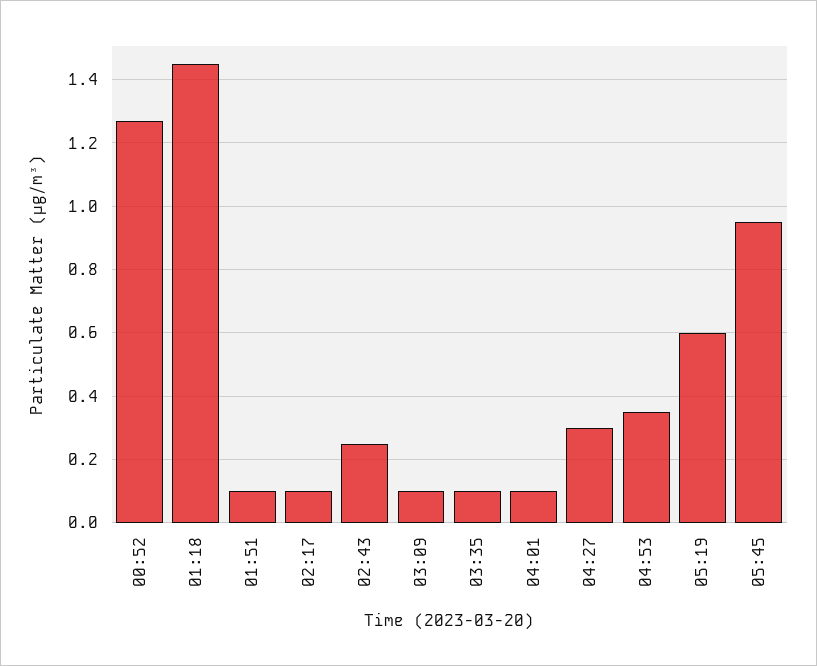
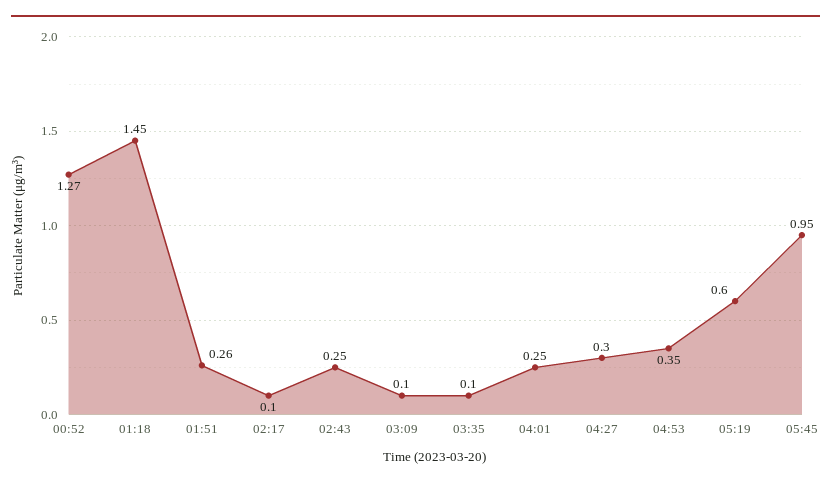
  {
    "00:52": 1.27,
    "01:18": 1.45,
-   "01:51": 0.1,
+   "01:51": 0.26,
    "02:17": 0.1,
    "02:43": 0.25,
    "03:09": 0.1,
    "03:35": 0.1,
-   "04:01": 0.1,
+   "04:01": 0.25,
    "04:27": 0.3,
    "04:53": 0.35,
    "05:19": 0.6,
    "05:45": 0.95
  }

